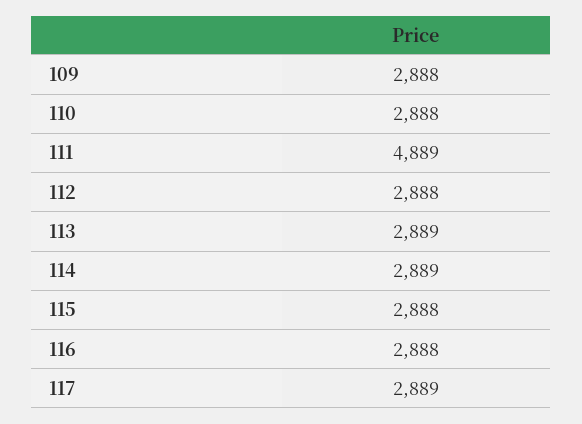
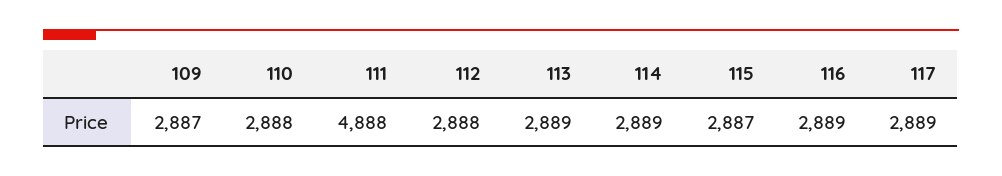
  {
-   "109": 2888,
+   "109": 2887,
    "110": 2888,
-   "111": 4889,
+   "111": 4888,
    "112": 2888,
    "113": 2889,
    "114": 2889,
-   "115": 2888,
+   "115": 2887,
-   "116": 2888,
+   "116": 2889,
    "117": 2889
  }

